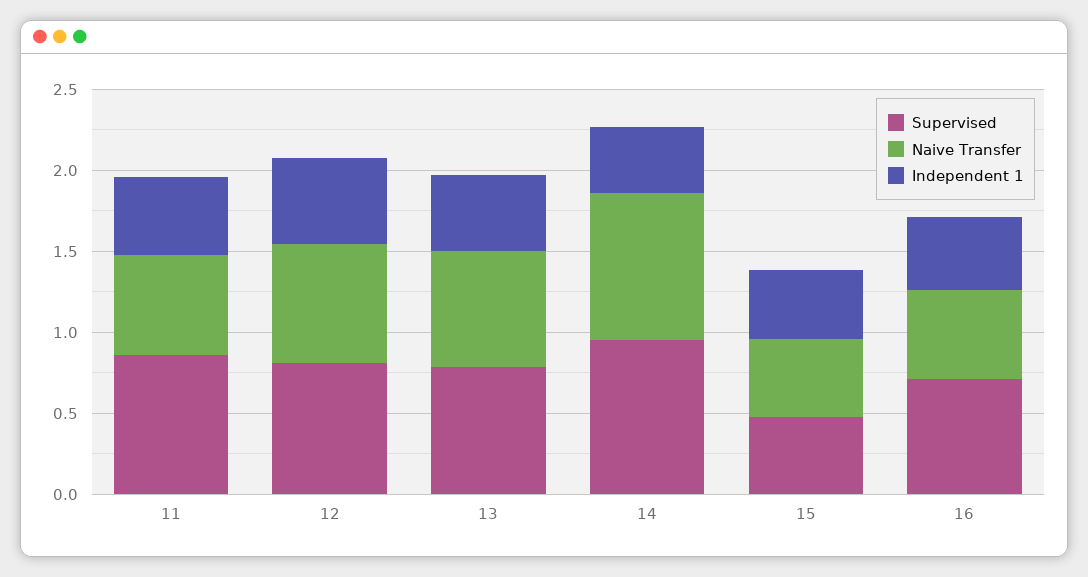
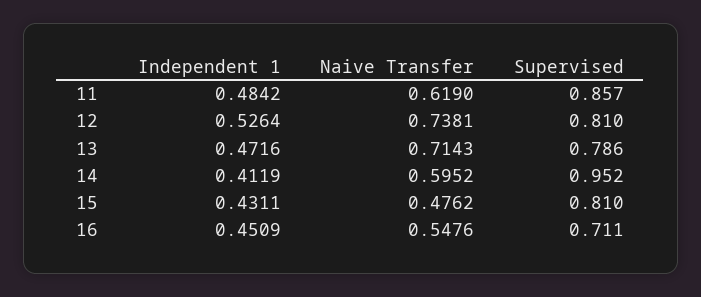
  {
    "Supervised": {
      "11": 0.857,
      "12": 0.81,
      "13": 0.786,
      "14": 0.952,
-     "15": 0.5,
+     "15": 0.81,
      "16": 0.711
    },
    "Naive Transfer": {
      "11": 0.619,
      "12": 0.7381,
      "13": 0.7143,
-     "14": 0.9,
+     "14": 0.5952,
      "15": 0.4762,
      "16": 0.5476
    },
    "Independent 1": {
      "11": 0.4842,
      "12": 0.5264,
      "13": 0.4716,
      "14": 0.4119,
      "15": 0.4311,
      "16": 0.4509
    }
  }

